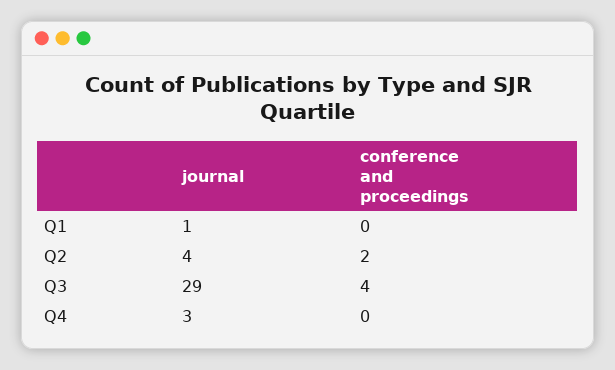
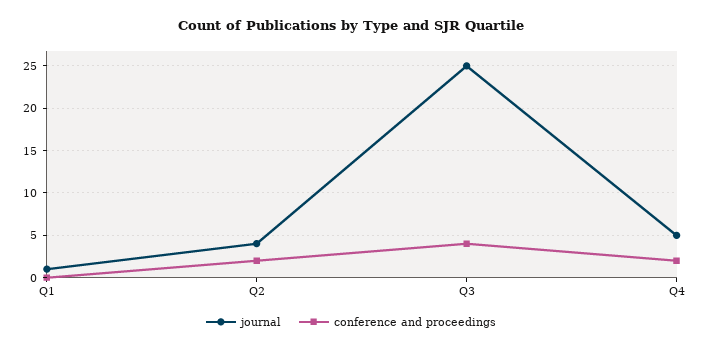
  {
    "journal": {
      "Q1": 1,
      "Q2": 4,
-     "Q3": 29,
+     "Q3": 25,
-     "Q4": 3
+     "Q4": 5
    },
    "conference and proceedings": {
      "Q1": 0,
      "Q2": 2,
      "Q3": 4,
-     "Q4": 0
+     "Q4": 2
    }
  }

